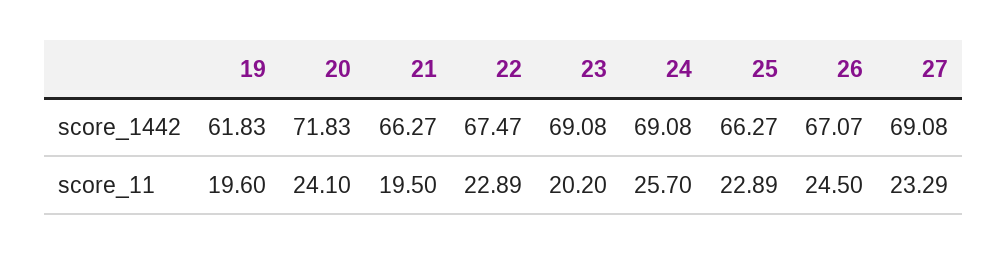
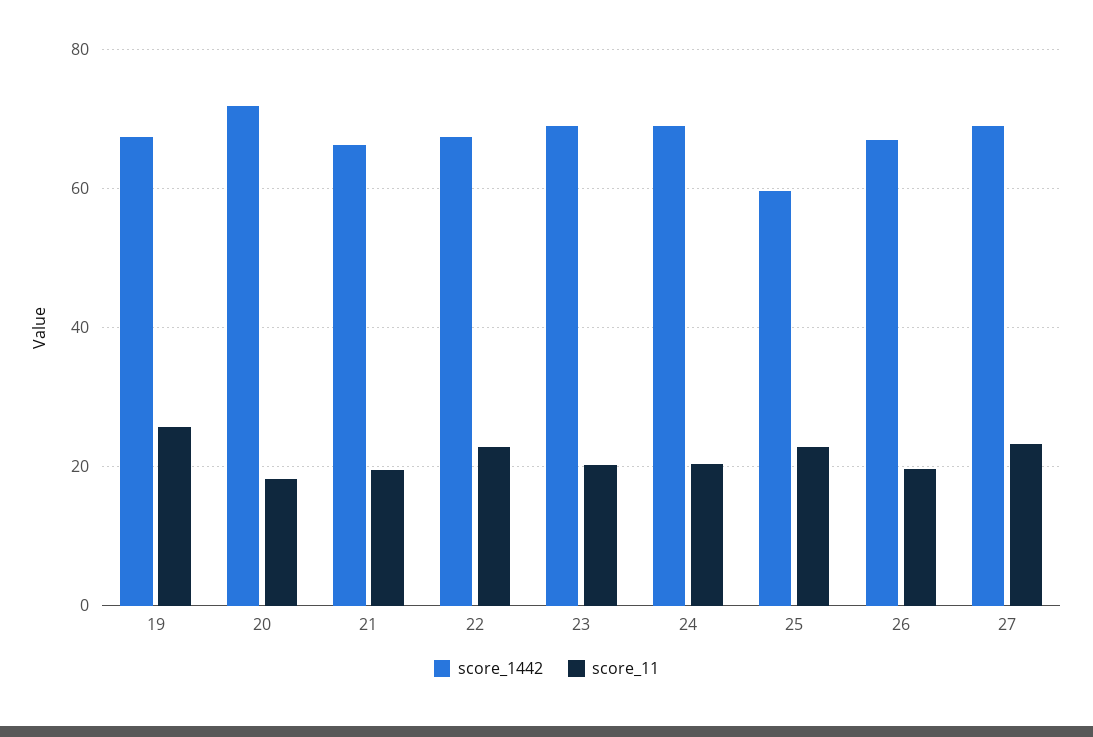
  {
    "score_1442": {
-     "19": 61.83,
+     "19": 68,
      "20": 71.83,
      "21": 66.27,
      "22": 67.47,
      "23": 69.08,
      "24": 69.08,
-     "25": 66.27,
+     "25": 60,
      "26": 67.07,
      "27": 69.08
    },
    "score_11": {
-     "19": 19.6,
+     "19": 26,
-     "20": 24.1,
+     "20": 18,
      "21": 19.5,
      "22": 22.89,
      "23": 20.2,
-     "24": 25.7,
+     "24": 20,
      "25": 22.89,
-     "26": 24.5,
+     "26": 20,
      "27": 23.29
    }
  }

